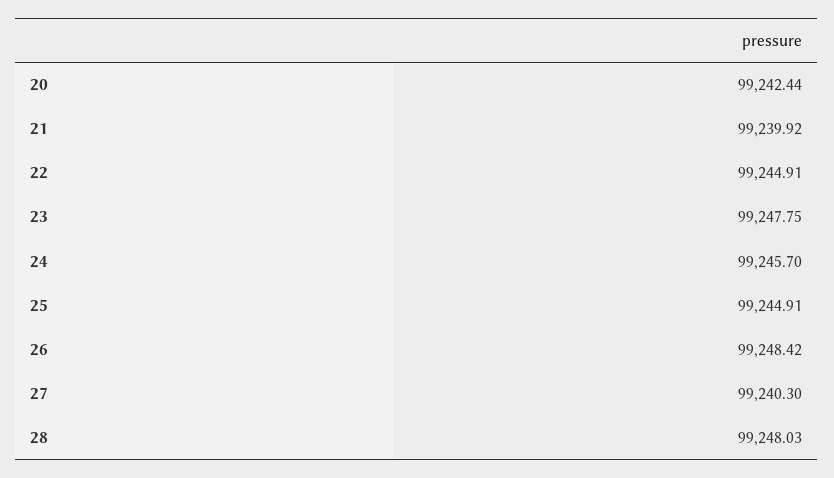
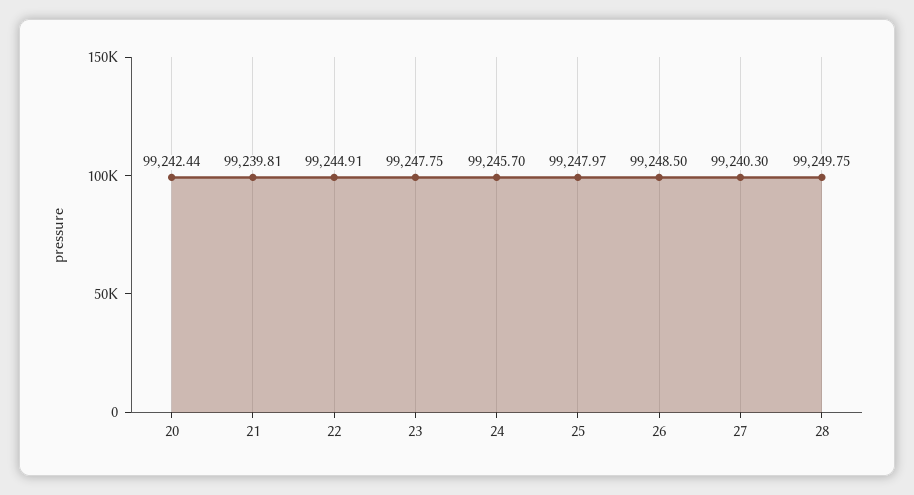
  {
    "20": 99242.44,
-   "21": 99239.92,
+   "21": 99239.81,
    "22": 99244.91,
    "23": 99247.75,
    "24": 99245.7,
-   "25": 99244.91,
+   "25": 99247.97,
-   "26": 99248.42,
+   "26": 99248.5,
    "27": 99240.3,
-   "28": 99248.03
+   "28": 99249.75
  }

